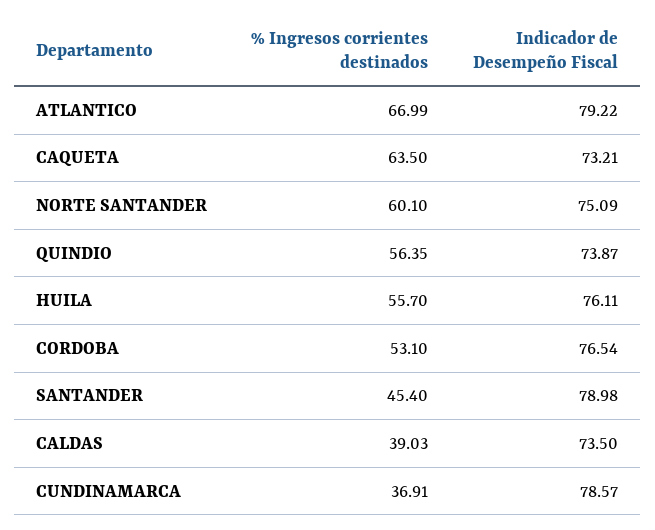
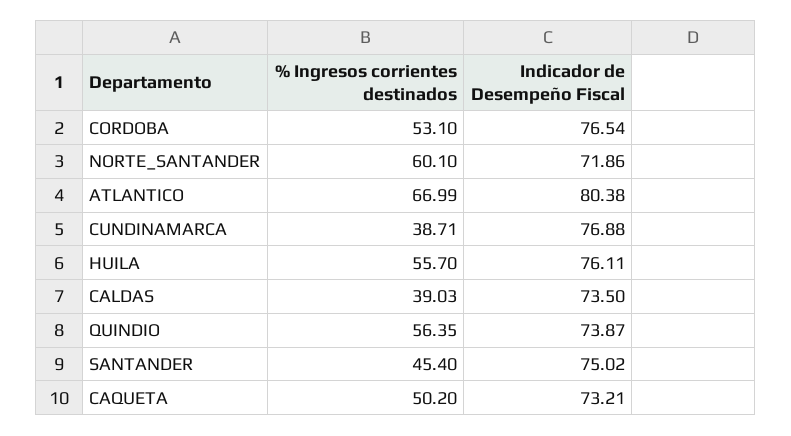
  {
    "% Ingresos corrientes destinados": {
      "ATLANTICO": 66.99,
-     "CAQUETA": 63.5,
+     "CAQUETA": 50.2,
      "NORTE SANTANDER": 60.1,
      "QUINDIO": 56.35,
      "HUILA": 55.7,
      "CORDOBA": 53.1,
      "SANTANDER": 45.4,
      "CALDAS": 39.03,
-     "CUNDINAMARCA": 36.91
+     "CUNDINAMARCA": 38.71
    },
    "Indicador de Desempeño Fiscal": {
-     "ATLANTICO": 79.22,
+     "ATLANTICO": 80.38,
      "CAQUETA": 73.21,
-     "NORTE SANTANDER": 75.09,
+     "NORTE SANTANDER": 71.86,
      "QUINDIO": 73.87,
      "HUILA": 76.11,
      "CORDOBA": 76.54,
-     "SANTANDER": 78.98,
+     "SANTANDER": 75.02,
      "CALDAS": 73.5,
-     "CUNDINAMARCA": 78.57
+     "CUNDINAMARCA": 76.88
    }
  }

